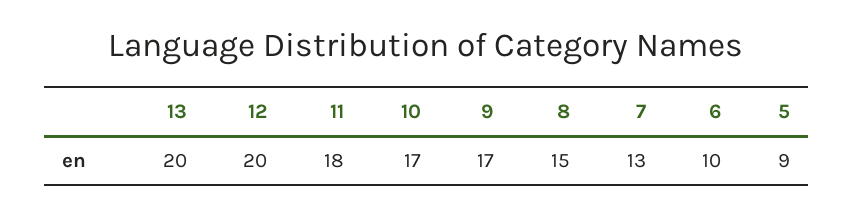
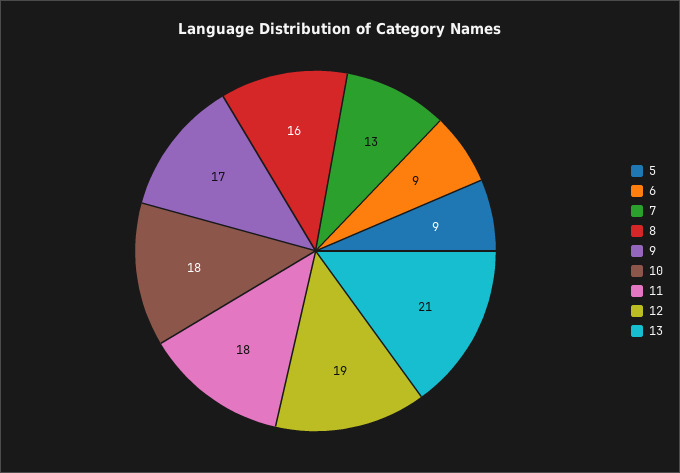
  {
-   "13": 20,
+   "13": 21,
-   "12": 20,
+   "12": 19,
    "11": 18,
-   "10": 17,
+   "10": 18,
    "9": 17,
-   "8": 15,
+   "8": 16,
    "7": 13,
-   "6": 10,
+   "6": 9,
    "5": 9
  }

